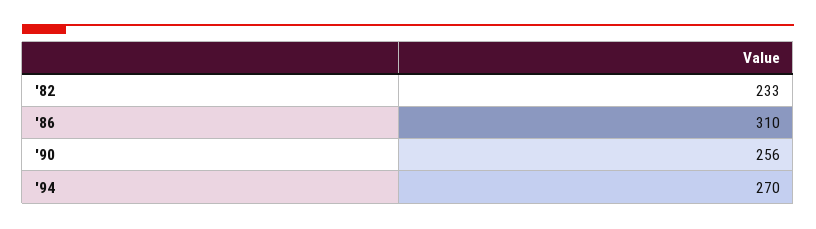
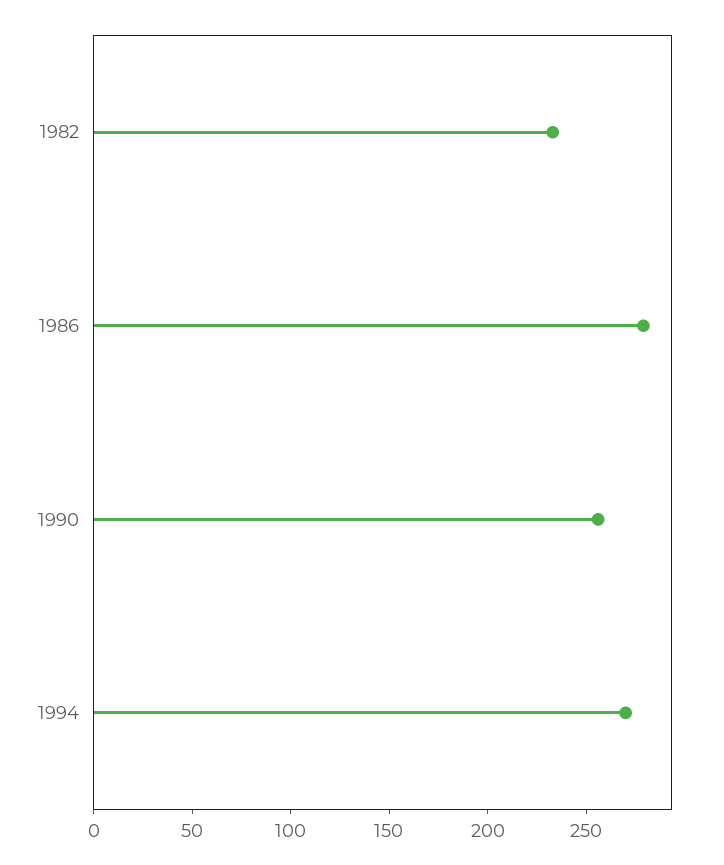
  {
    "'82": 233,
-   "'86": 310,
+   "'86": 280,
    "'90": 256,
    "'94": 270
  }

